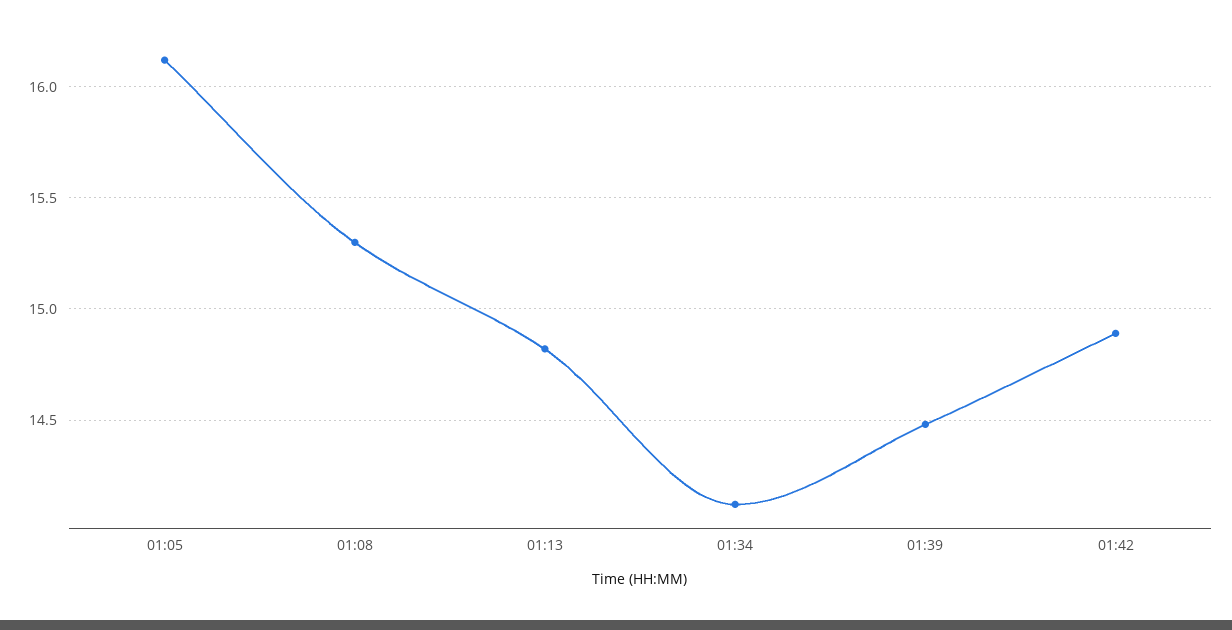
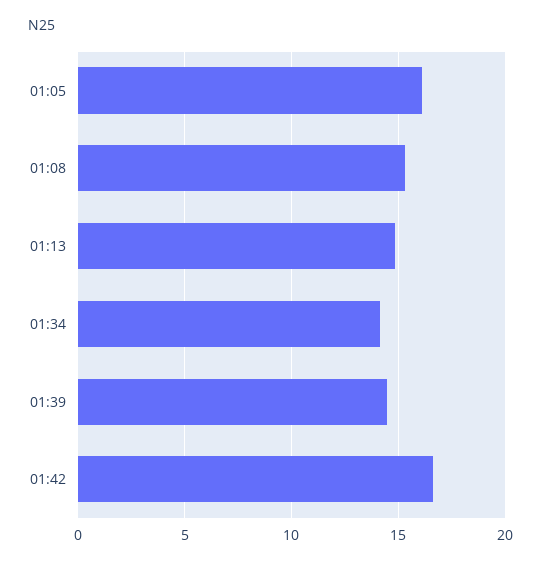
  {
    "01:05": 16.1,
    "01:08": 15.3,
    "01:13": 14.8,
    "01:34": 14.1,
    "01:39": 14.5,
-   "01:42": 14.9
+   "01:42": 16.5
  }

